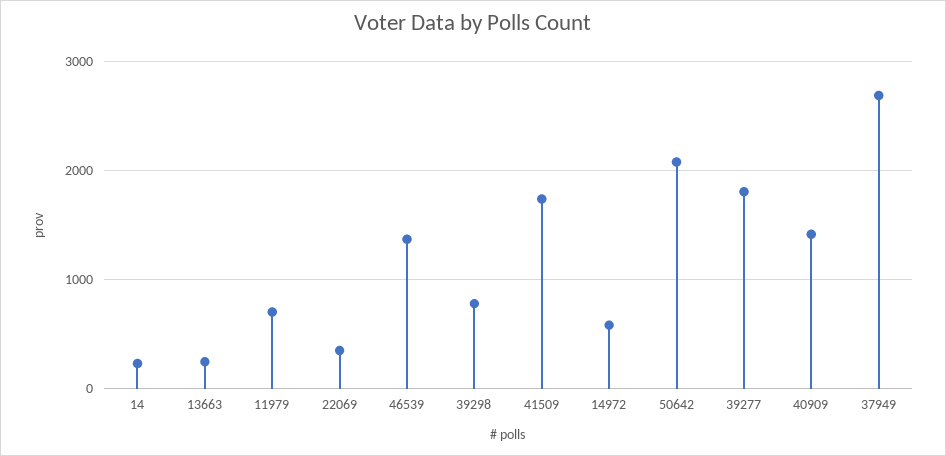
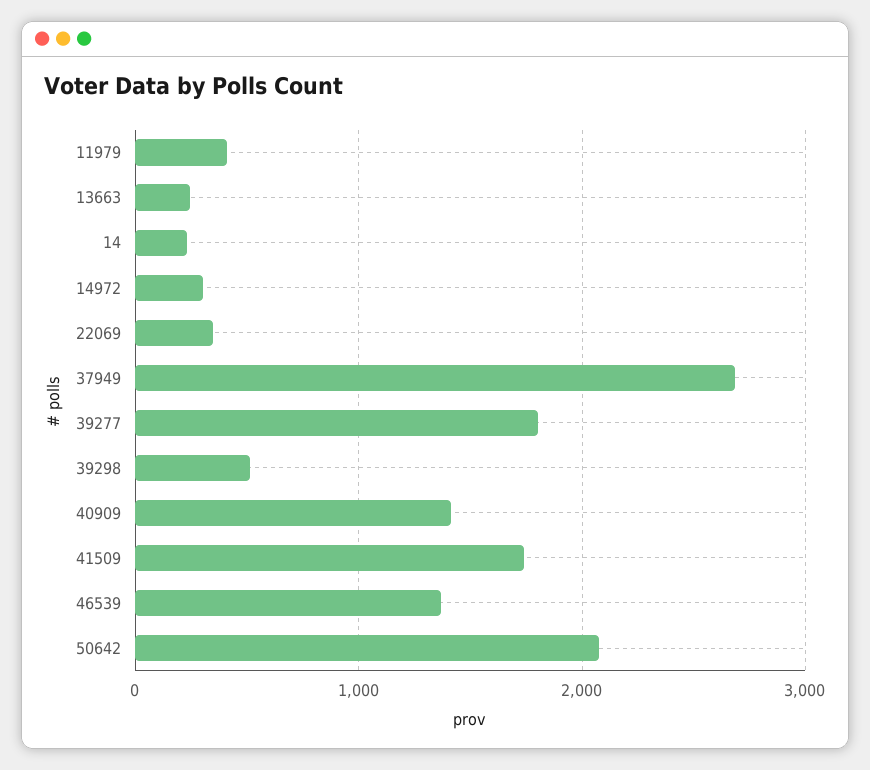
  {
    "14": 200,
    "13663": 200,
-   "11979": 700,
+   "11979": 400,
    "22069": 300,
    "46539": 1400,
-   "39298": 800,
+   "39298": 500,
    "41509": 1700,
-   "14972": 600,
+   "14972": 300,
    "50642": 2100,
    "39277": 1800,
    "40909": 1400,
    "37949": 2700
  }

